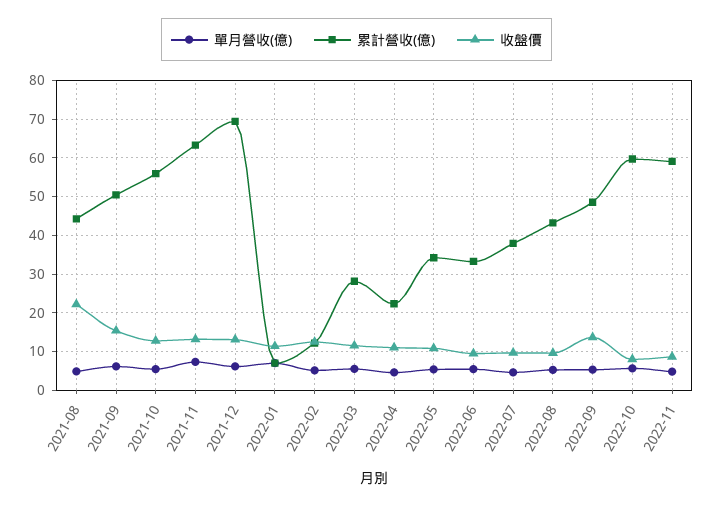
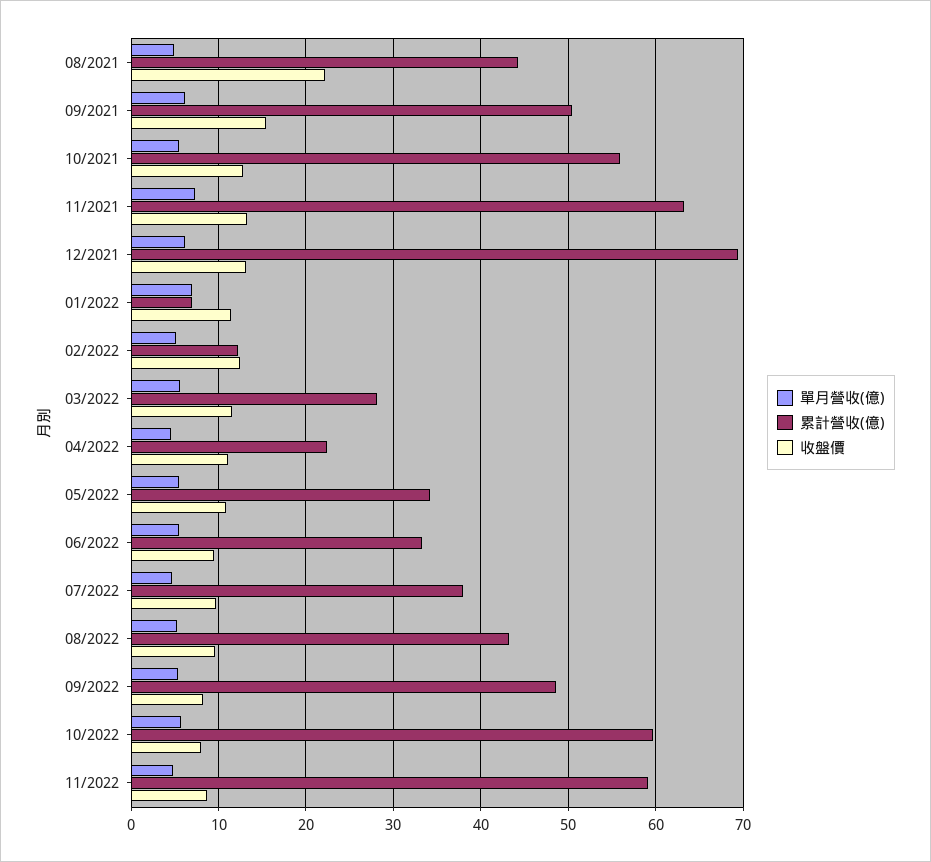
  {
    "單月營收(億)": {
      "2021-08": 5,
      "2021-09": 6,
      "2021-10": 5,
      "2021-11": 7,
      "2021-12": 6,
      "2022-01": 7,
      "2022-02": 5,
      "2022-03": 6,
      "2022-04": 5,
      "2022-05": 5,
      "2022-06": 5,
      "2022-07": 5,
      "2022-08": 5,
      "2022-09": 5,
      "2022-10": 6,
      "2022-11": 5
    },
    "累計營收(億)": {
      "2021-08": 44,
      "2021-09": 50,
      "2021-10": 56,
      "2021-11": 63,
      "2021-12": 69,
      "2022-01": 7,
      "2022-02": 12,
      "2022-03": 28,
      "2022-04": 22,
      "2022-05": 34,
      "2022-06": 33,
      "2022-07": 38,
      "2022-08": 43,
      "2022-09": 49,
      "2022-10": 60,
      "2022-11": 59
    },
    "收盤價": {
      "2021-08": 22,
      "2021-09": 15,
      "2021-10": 13,
      "2021-11": 13,
      "2021-12": 13,
      "2022-01": 11,
      "2022-02": 13,
      "2022-03": 12,
      "2022-04": 11,
      "2022-05": 11,
      "2022-06": 10,
      "2022-07": 10,
      "2022-08": 10,
-     "2022-09": 14,
+     "2022-09": 8,
      "2022-10": 8,
      "2022-11": 9
    }
  }

